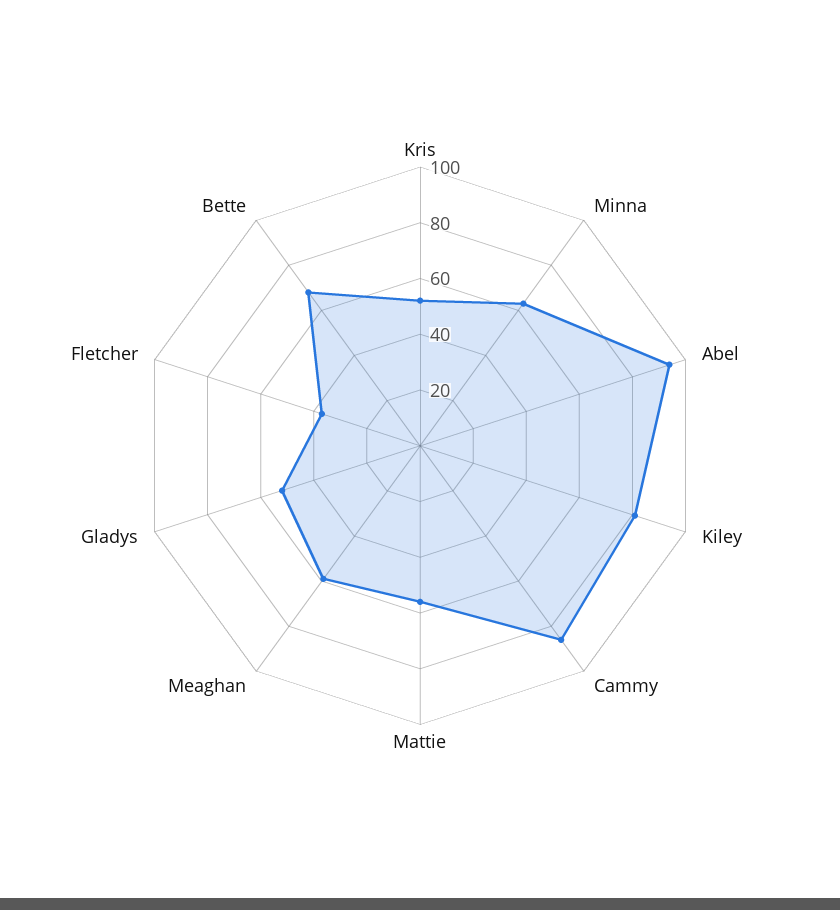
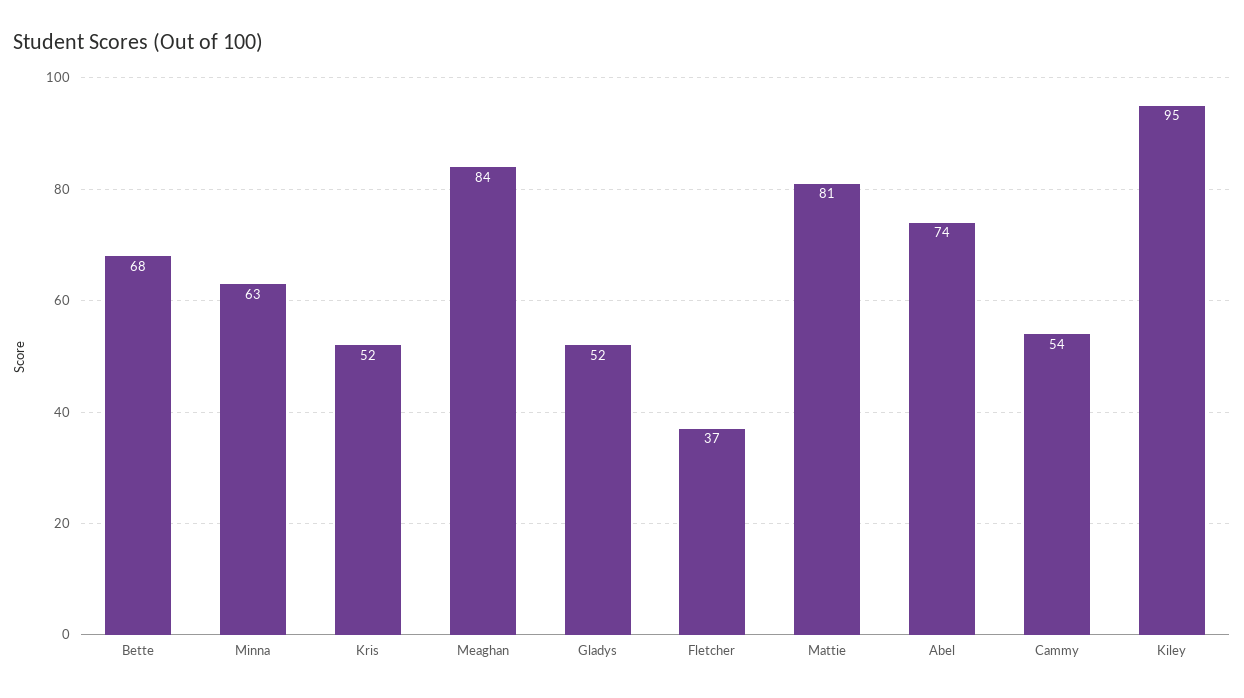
  {
    "Kris": 52,
    "Minna": 63,
-   "Abel": 95,
+   "Abel": 74,
-   "Kiley": 80,
+   "Kiley": 95,
-   "Cammy": 85,
+   "Cammy": 54,
-   "Mattie": 55,
+   "Mattie": 81,
-   "Meaghan": 60,
+   "Meaghan": 84,
    "Gladys": 52,
    "Fletcher": 37,
    "Bette": 68
  }

